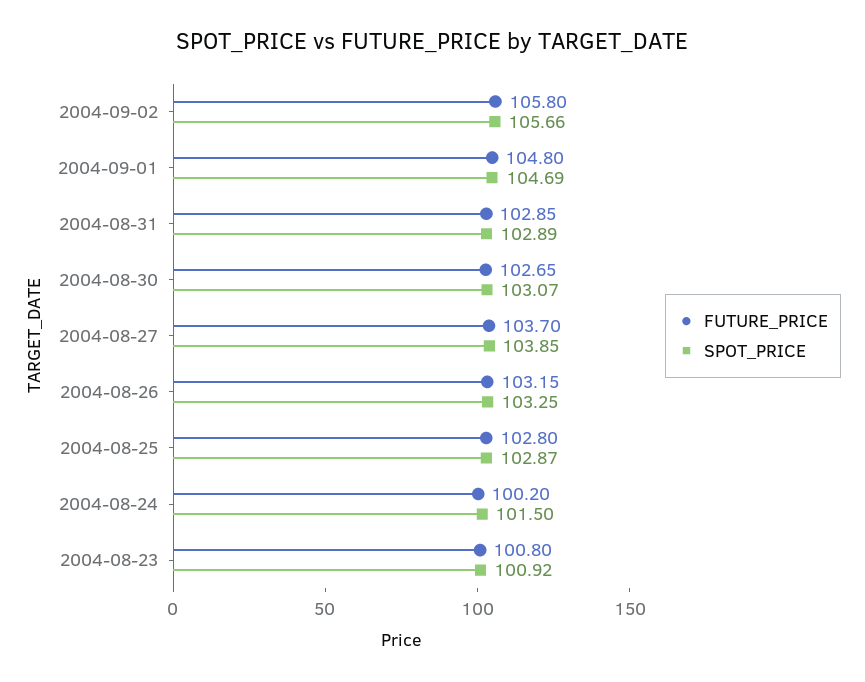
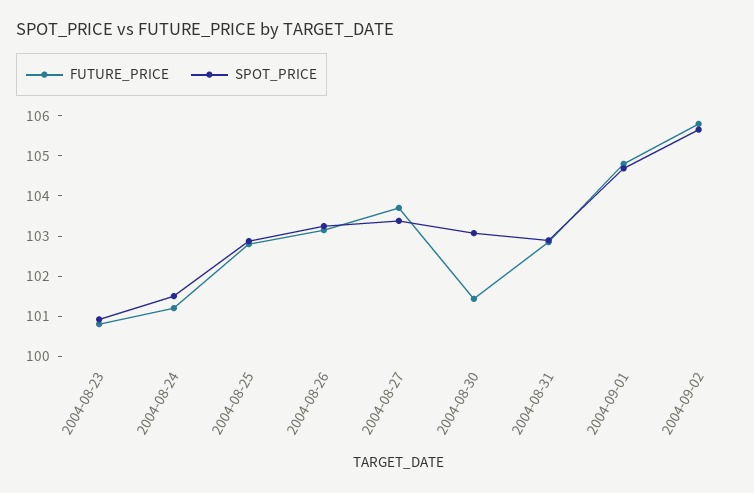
  {
    "FUTURE_PRICE": {
      "2004-09-02": 105.8,
      "2004-09-01": 104.8,
      "2004-08-31": 102.85,
-     "2004-08-30": 102.65,
+     "2004-08-30": 101.4,
      "2004-08-27": 103.7,
      "2004-08-26": 103.15,
      "2004-08-25": 102.8,
-     "2004-08-24": 100.2,
+     "2004-08-24": 101.2,
      "2004-08-23": 100.8
    },
    "SPOT_PRICE": {
      "2004-09-02": 105.66,
      "2004-09-01": 104.69,
      "2004-08-31": 102.89,
      "2004-08-30": 103.07,
-     "2004-08-27": 103.85,
+     "2004-08-27": 103.4,
      "2004-08-26": 103.25,
      "2004-08-25": 102.87,
      "2004-08-24": 101.5,
      "2004-08-23": 100.92
    }
  }

